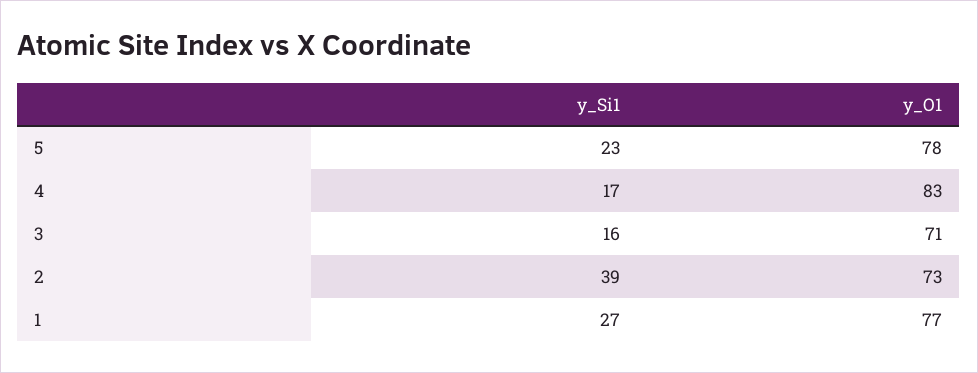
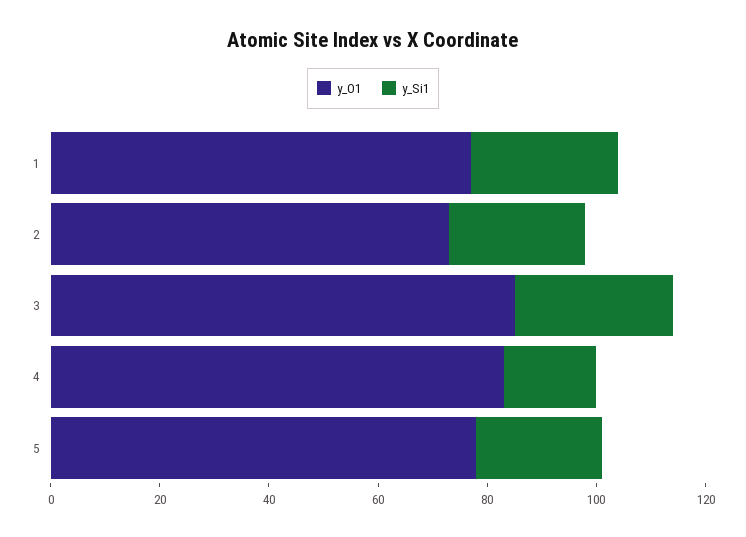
  {
    "y_Si1": {
      "5": 23,
      "4": 17,
-     "3": 16,
+     "3": 30,
-     "2": 39,
+     "2": 25,
      "1": 27
    },
    "y_O1": {
      "5": 78,
      "4": 83,
-     "3": 71,
+     "3": 85,
      "2": 73,
      "1": 77
    }
  }

